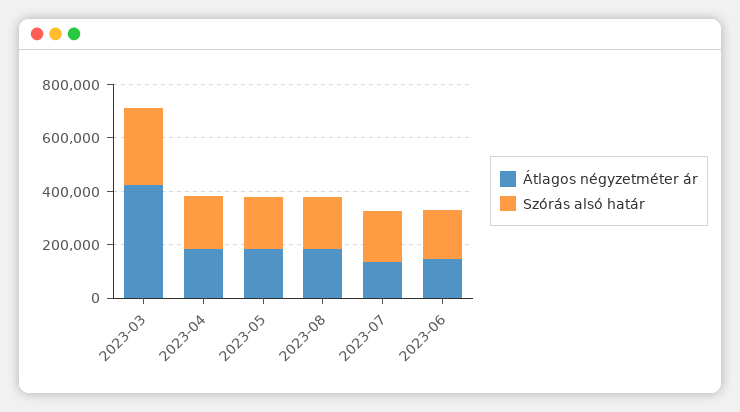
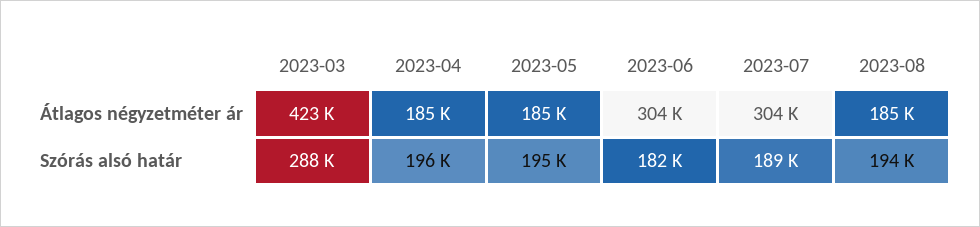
  {
    "Átlagos négyzetméter ár": {
      "2023-03": 423000,
      "2023-04": 185000,
      "2023-05": 185000,
      "2023-08": 185000,
-     "2023-07": 150000,
+     "2023-07": 304000,
-     "2023-06": 150000
+     "2023-06": 304000
    },
    "Szórás alsó határ": {
      "2023-03": 288000,
      "2023-04": 196000,
      "2023-05": 195000,
      "2023-08": 194000,
      "2023-07": 189000,
      "2023-06": 182000
    }
  }

